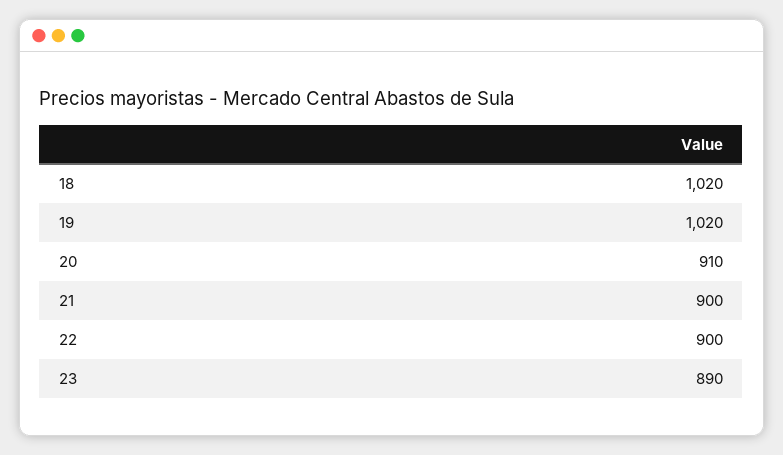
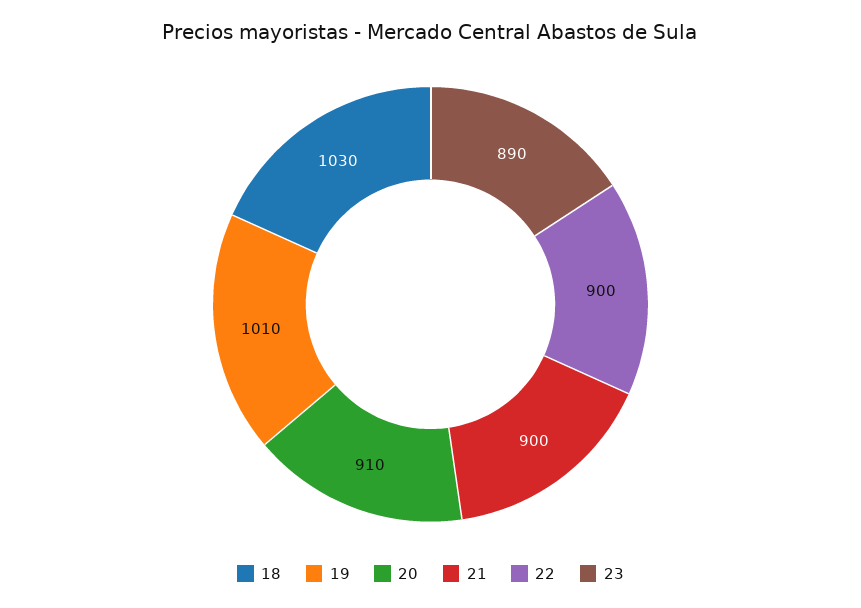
  {
-   "18": 1020,
+   "18": 1030,
-   "19": 1020,
+   "19": 1010,
    "20": 910,
    "21": 900,
    "22": 900,
    "23": 890
  }

